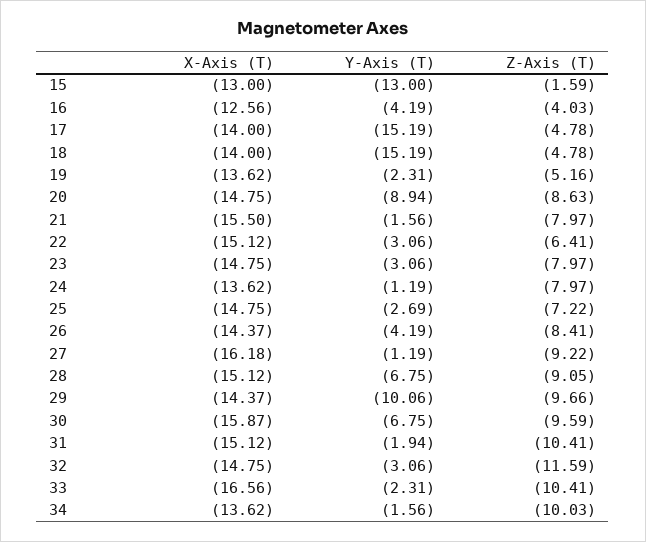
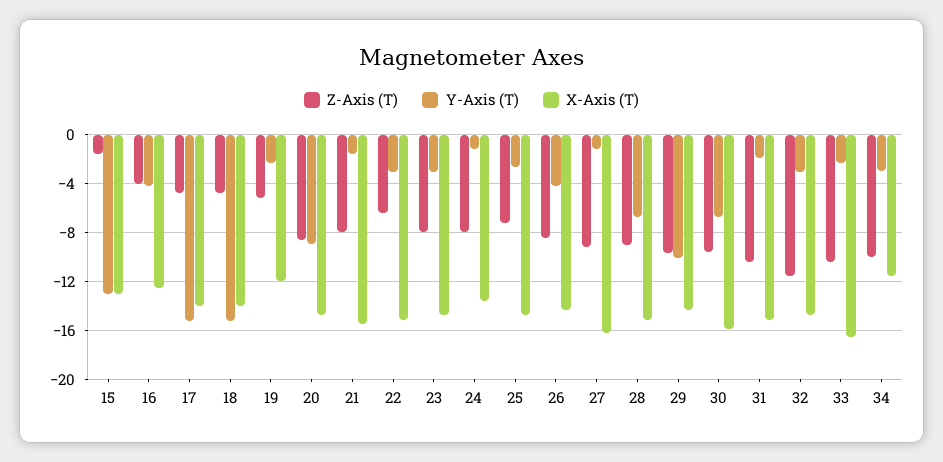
  {
    "X-Axis (T)": {
      "15": -13,
      "16": -12.56,
      "17": -14,
      "18": -14,
-     "19": -13.62,
+     "19": -12,
      "20": -14.75,
      "21": -15.5,
      "22": -15.12,
      "23": -14.75,
      "24": -13.62,
      "25": -14.75,
      "26": -14.37,
      "27": -16.18,
      "28": -15.12,
      "29": -14.37,
      "30": -15.87,
      "31": -15.12,
      "32": -14.75,
      "33": -16.56,
-     "34": -13.62
+     "34": -11.5
    },
    "Y-Axis (T)": {
      "15": -13,
      "16": -4.19,
      "17": -15.19,
      "18": -15.19,
      "19": -2.31,
      "20": -8.94,
      "21": -1.56,
      "22": -3.06,
      "23": -3.06,
      "24": -1.19,
      "25": -2.69,
      "26": -4.19,
      "27": -1.19,
      "28": -6.75,
      "29": -10.06,
      "30": -6.75,
      "31": -1.94,
      "32": -3.06,
      "33": -2.31,
-     "34": -1.56
+     "34": -3
    },
    "Z-Axis (T)": {
      "15": -1.59,
      "16": -4.03,
      "17": -4.78,
      "18": -4.78,
      "19": -5.16,
      "20": -8.63,
      "21": -7.97,
      "22": -6.41,
      "23": -7.97,
      "24": -7.97,
      "25": -7.22,
      "26": -8.41,
      "27": -9.22,
      "28": -9.05,
      "29": -9.66,
      "30": -9.59,
      "31": -10.41,
      "32": -11.59,
      "33": -10.41,
      "34": -10.03
    }
  }

